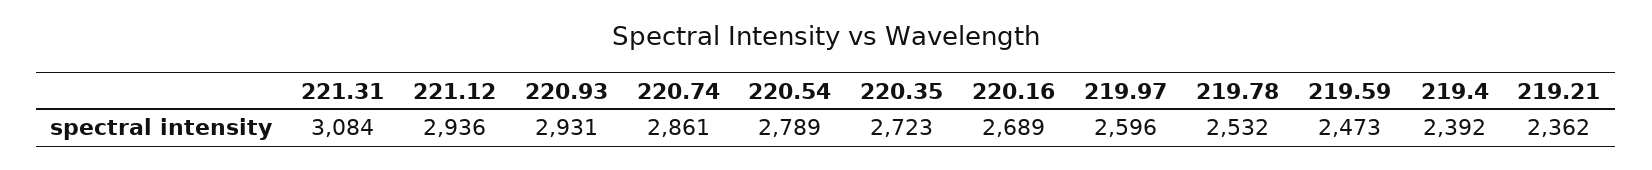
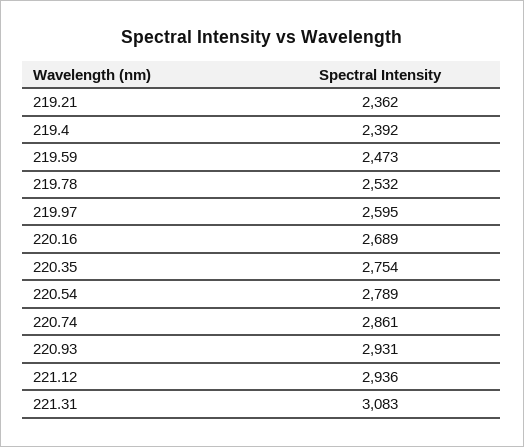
  {
-   "221.31": 3084,
+   "221.31": 3083,
    "221.12": 2936,
    "220.93": 2931,
    "220.74": 2861,
    "220.54": 2789,
-   "220.35": 2723,
+   "220.35": 2754,
    "220.16": 2689,
-   "219.97": 2596,
+   "219.97": 2595,
    "219.78": 2532,
    "219.59": 2473,
    "219.4": 2392,
    "219.21": 2362
  }

